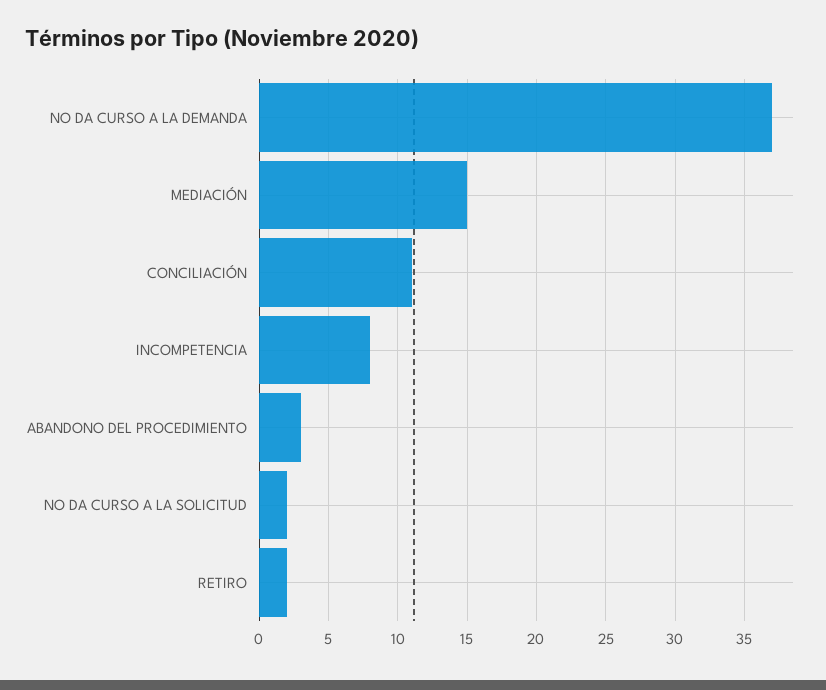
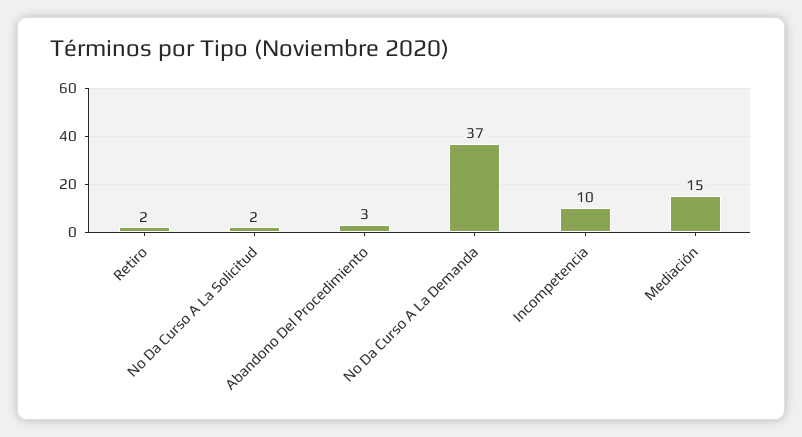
  {
    "NO DA CURSO A LA DEMANDA": 37,
    "MEDIACIÓN": 15,
-   "CONCILIACIÓN": 11,
-   "INCOMPETENCIA": 8,
+   "INCOMPETENCIA": 10,
    "ABANDONO DEL PROCEDIMIENTO": 3,
    "NO DA CURSO A LA SOLICITUD": 2,
    "RETIRO": 2
  }

